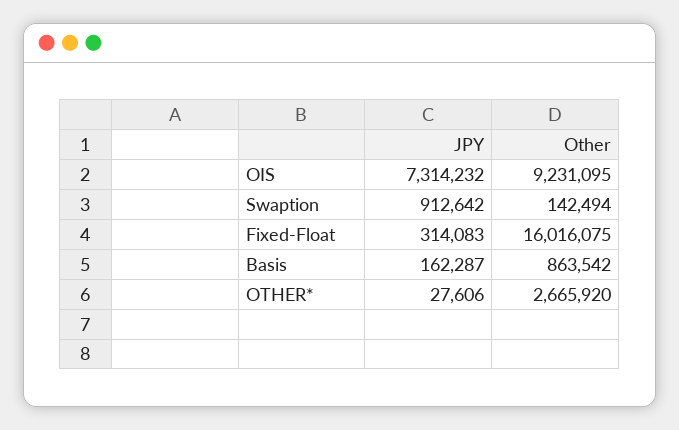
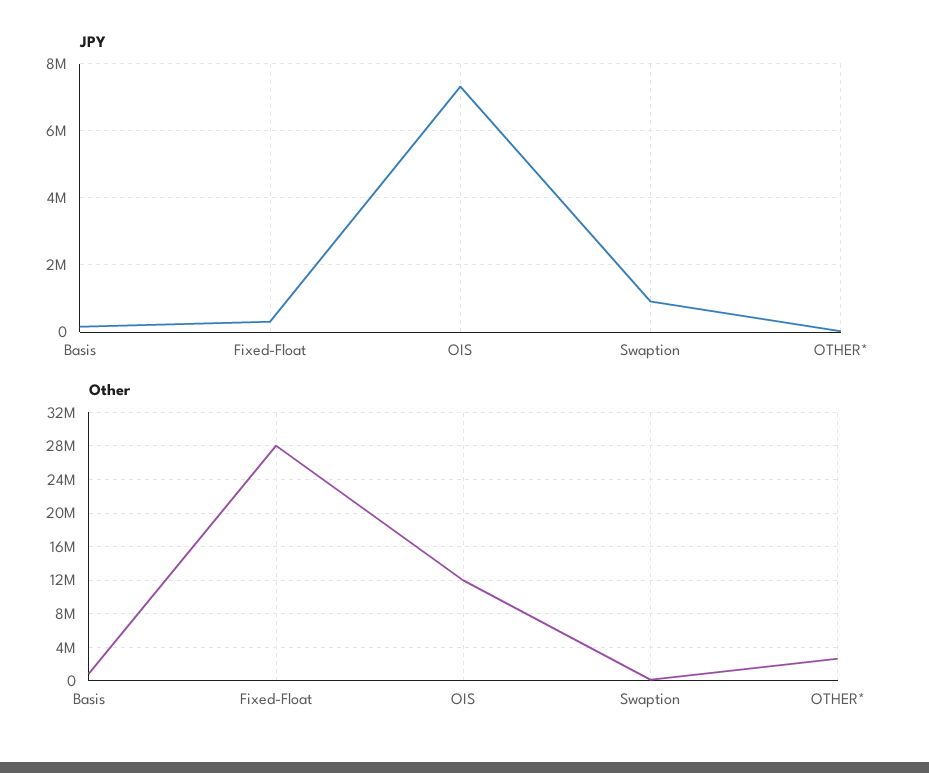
  {
    "JPY": {
      "OIS": 7314232,
      "Swaption": 912642,
      "Fixed-Float": 314083,
      "Basis": 162287,
      "OTHER*": 27606
    },
    "Other": {
-     "OIS": 9231095,
+     "OIS": 12000000,
      "Swaption": 142494,
-     "Fixed-Float": 16016075,
+     "Fixed-Float": 28000000,
      "Basis": 863542,
      "OTHER*": 2665920
    }
  }

